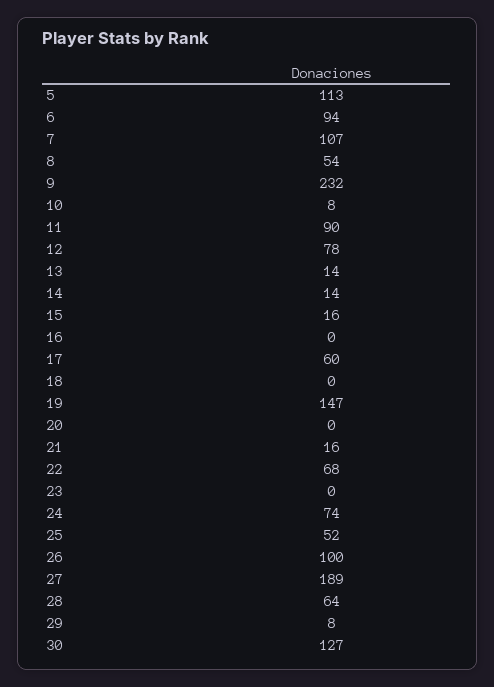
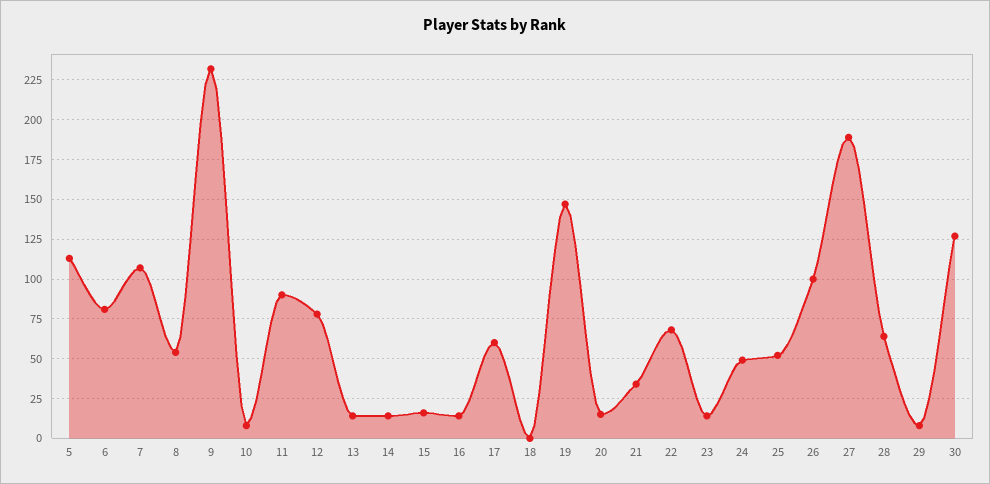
  {
    "5": 113,
-   "6": 94,
+   "6": 80,
    "7": 107,
    "8": 54,
    "9": 232,
    "10": 8,
    "11": 90,
    "12": 78,
    "13": 14,
    "14": 14,
    "15": 16,
-   "16": 0,
+   "16": 15,
    "17": 60,
    "18": 0,
    "19": 147,
-   "20": 0,
+   "20": 15,
-   "21": 16,
+   "21": 35,
    "22": 68,
-   "23": 0,
+   "23": 15,
-   "24": 74,
+   "24": 50,
    "25": 52,
    "26": 100,
    "27": 189,
    "28": 64,
    "29": 8,
    "30": 127
  }

